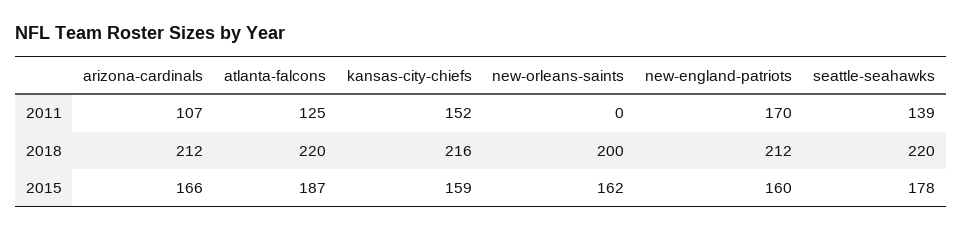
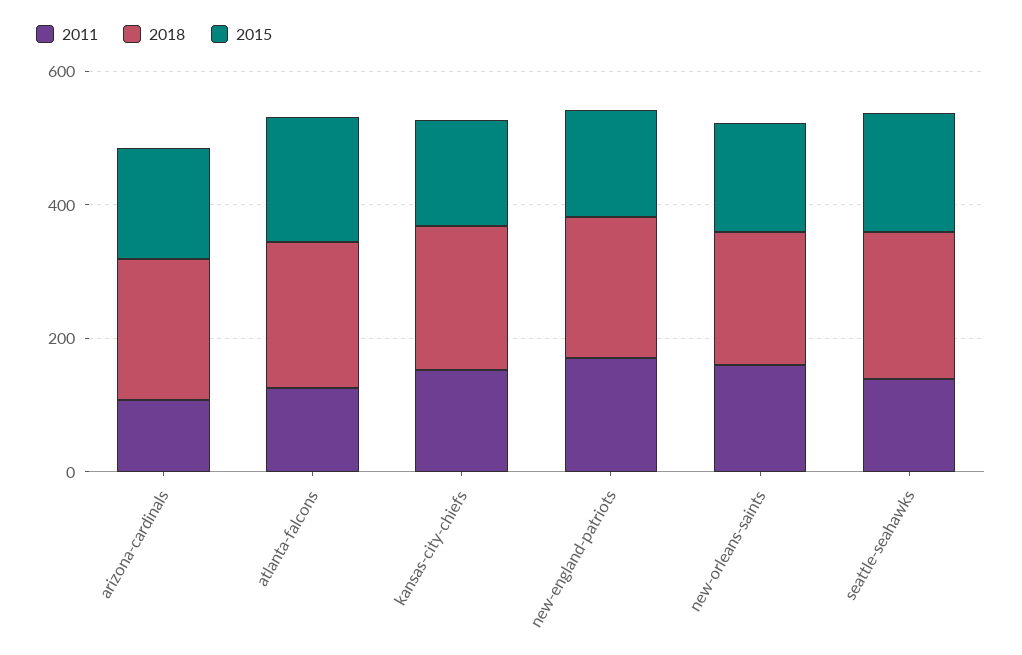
  {
    "2011": {
      "arizona-cardinals": 107,
      "atlanta-falcons": 125,
      "kansas-city-chiefs": 152,
-     "new-orleans-saints": 0,
+     "new-orleans-saints": 150,
      "new-england-patriots": 170,
      "seattle-seahawks": 139
    },
    "2018": {
      "arizona-cardinals": 212,
      "atlanta-falcons": 220,
      "kansas-city-chiefs": 216,
      "new-orleans-saints": 200,
      "new-england-patriots": 212,
      "seattle-seahawks": 220
    },
    "2015": {
      "arizona-cardinals": 166,
      "atlanta-falcons": 187,
      "kansas-city-chiefs": 159,
      "new-orleans-saints": 162,
      "new-england-patriots": 160,
      "seattle-seahawks": 178
    }
  }

